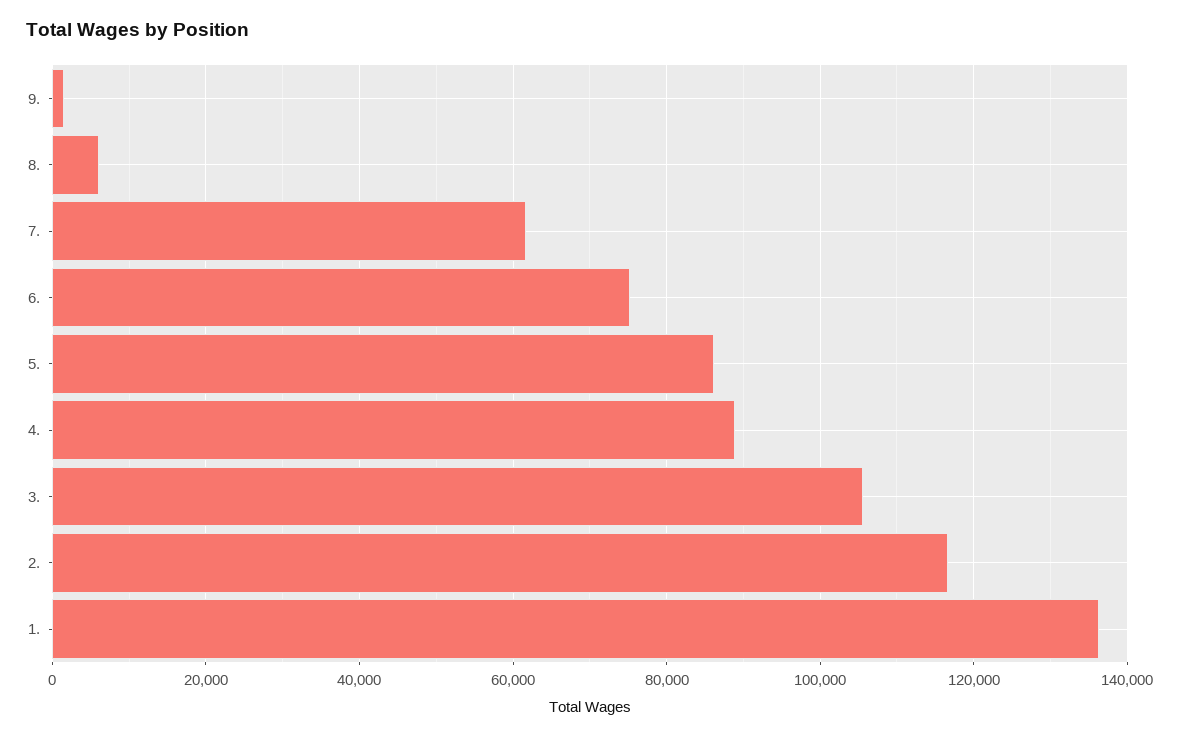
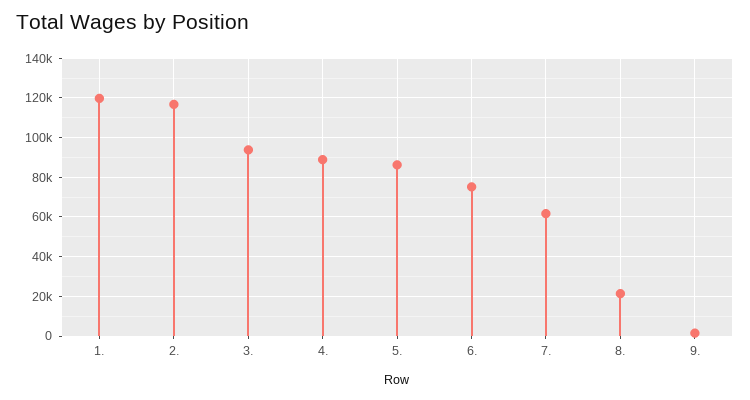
  {
    "9.": 2000,
-   "8.": 6000,
+   "8.": 20000,
    "7.": 62000,
    "6.": 76000,
    "5.": 86000,
    "4.": 88000,
-   "3.": 106000,
+   "3.": 95000,
    "2.": 116000,
-   "1.": 136000
+   "1.": 120000
  }

